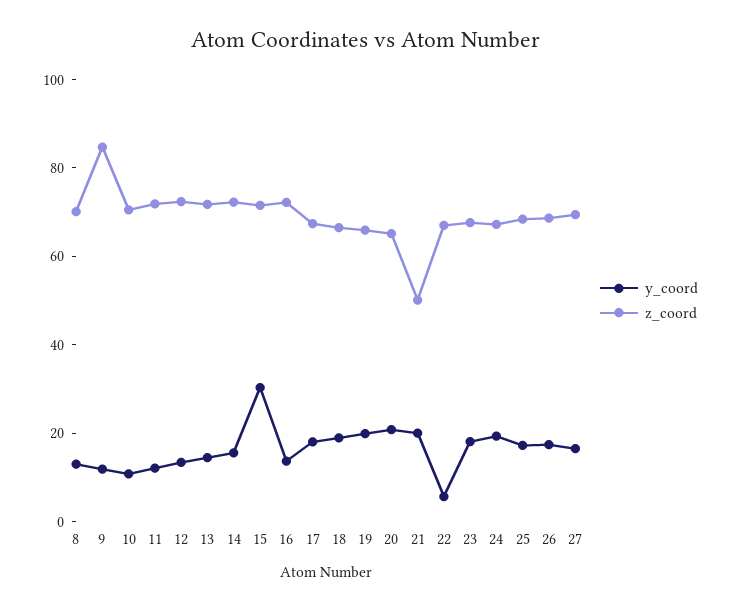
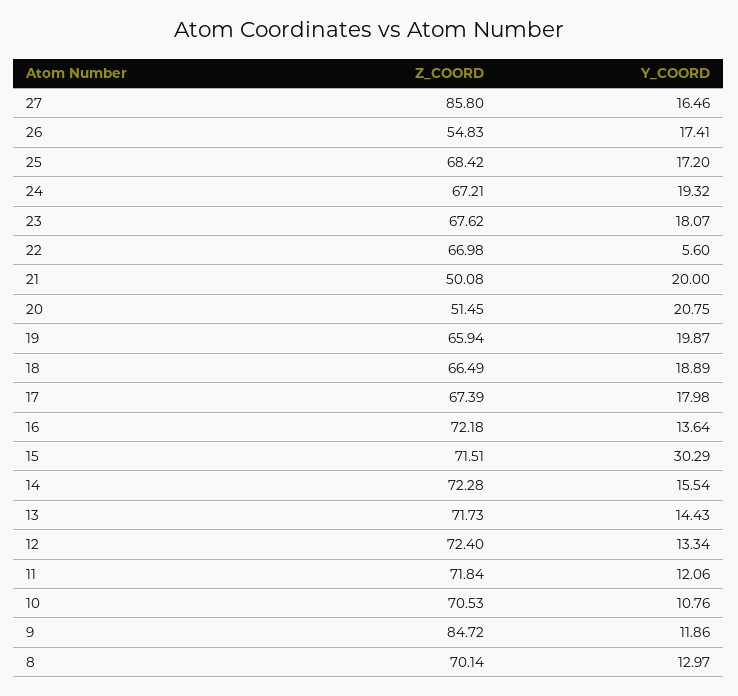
  {
    "y_coord": {
      "8": 12.97,
      "9": 11.86,
      "10": 10.76,
      "11": 12.06,
      "12": 13.34,
      "13": 14.43,
      "14": 15.54,
      "15": 30.29,
      "16": 13.64,
      "17": 17.98,
      "18": 18.89,
      "19": 19.87,
      "20": 20.75,
      "21": 20,
      "22": 5.6,
      "23": 18.07,
      "24": 19.32,
      "25": 17.2,
      "26": 17.41,
      "27": 16.46
    },
    "z_coord": {
      "8": 70.14,
      "9": 84.72,
      "10": 70.53,
      "11": 71.84,
      "12": 72.4,
      "13": 71.73,
      "14": 72.28,
      "15": 71.51,
      "16": 72.18,
      "17": 67.39,
      "18": 66.49,
      "19": 65.94,
-     "20": 65,
+     "20": 51.45,
      "21": 50.08,
      "22": 66.98,
      "23": 67.62,
      "24": 67.21,
      "25": 68.42,
-     "26": 70,
+     "26": 54.83,
-     "27": 70
+     "27": 85.8
    }
  }

